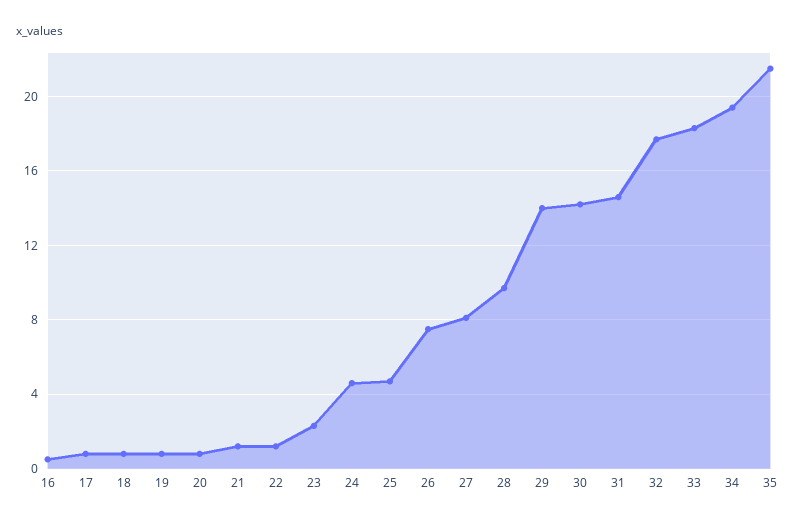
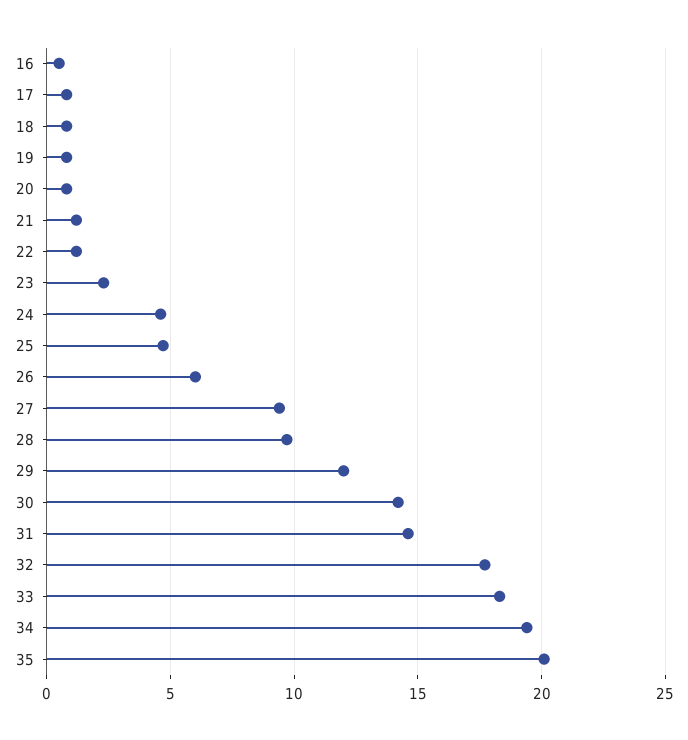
  {
    "16": 0.5,
    "17": 1,
    "18": 1,
    "19": 1,
    "20": 1,
    "21": 1,
    "22": 1,
    "23": 2.5,
    "24": 4.5,
    "25": 4.5,
-   "26": 7.5,
+   "26": 6,
-   "27": 8,
+   "27": 9.5,
    "28": 9.5,
-   "29": 14,
+   "29": 12,
    "30": 14,
    "31": 14.5,
    "32": 17.5,
    "33": 18.5,
    "34": 19.5,
-   "35": 21.5
+   "35": 20
  }

